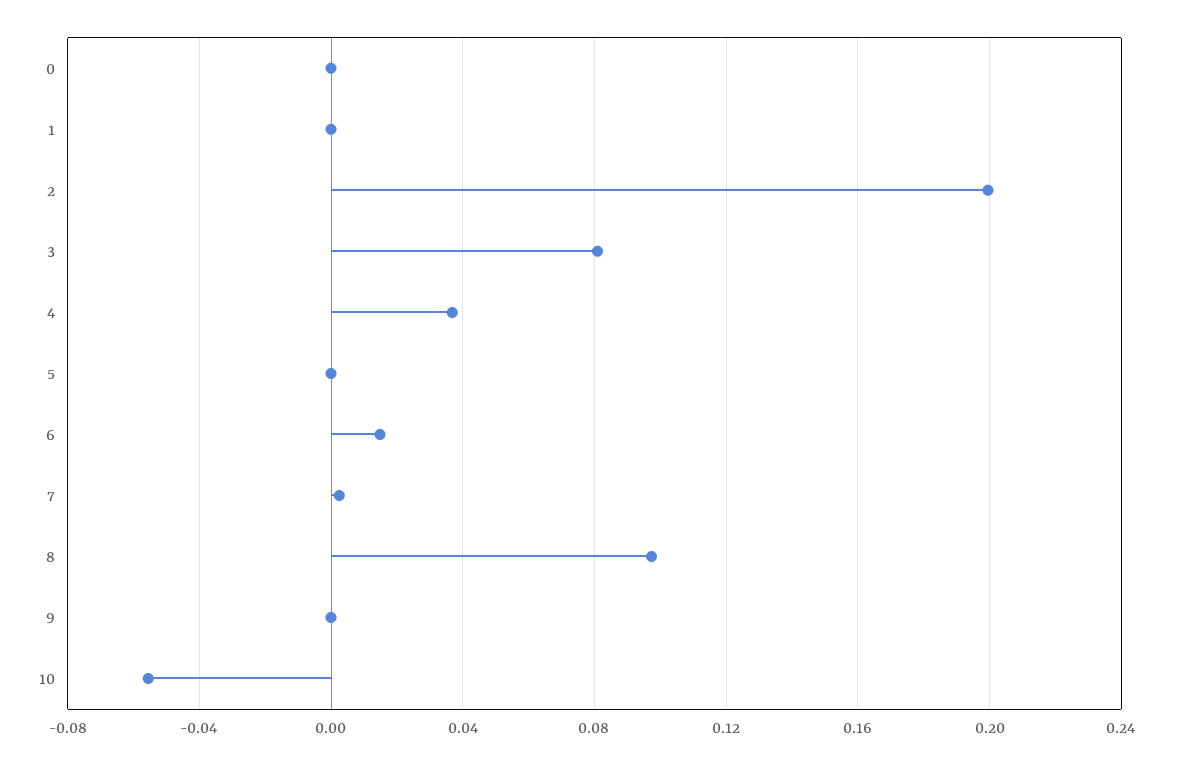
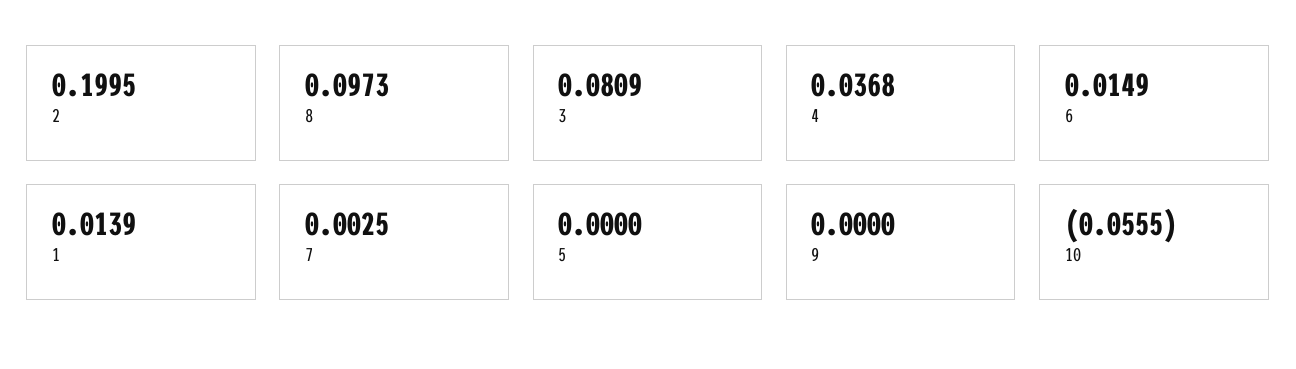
  {
-   "0": 0,
-   "1": 0,
+   "1": 0.0139,
    "2": 0.1995,
    "3": 0.0809,
    "4": 0.0368,
    "5": 0,
    "6": 0.0149,
    "7": 0.0025,
    "8": 0.0973,
    "9": 0,
    "10": -0.0555
  }

